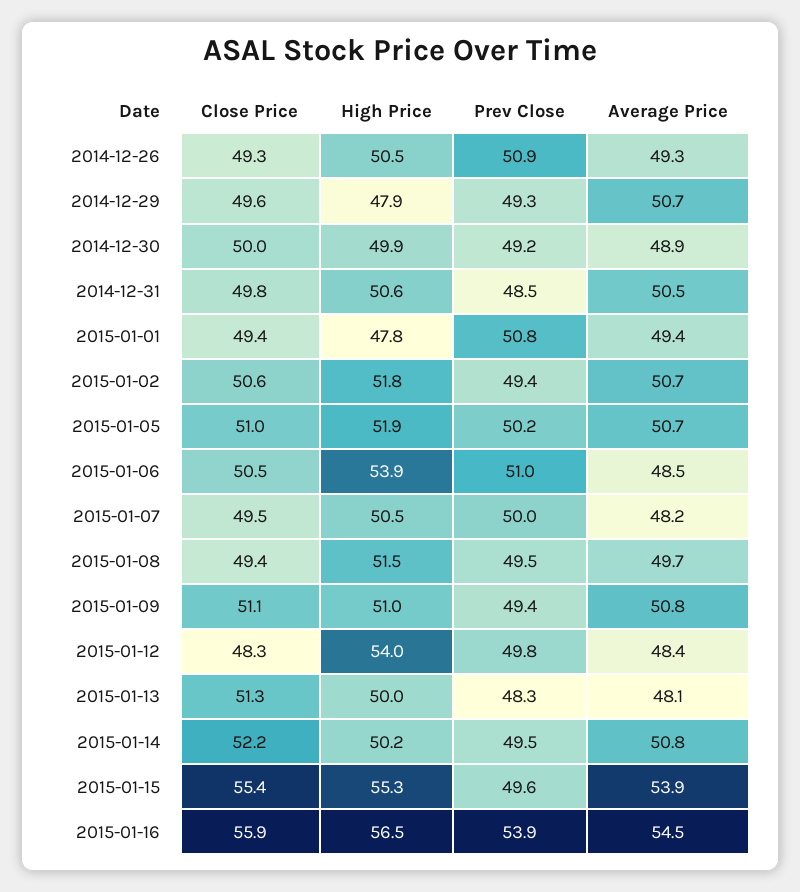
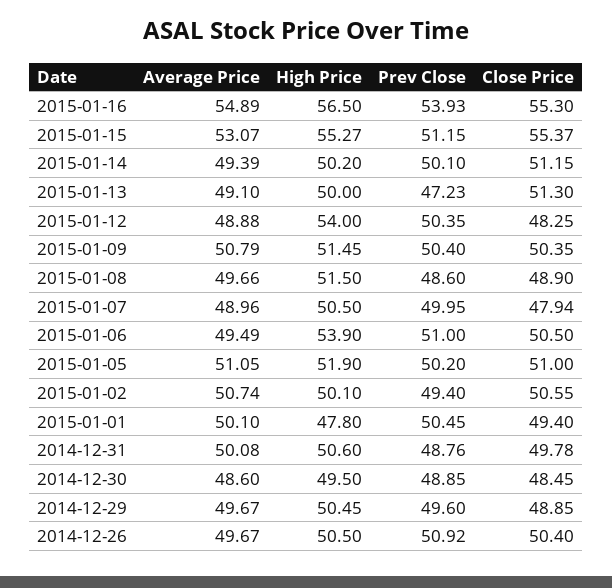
  {
    "Close Price": {
-     "2014-12-26": 49.3,
+     "2014-12-26": 50.4,
-     "2014-12-29": 49.6,
+     "2014-12-29": 48.85,
-     "2014-12-30": 50,
+     "2014-12-30": 48.45,
      "2014-12-31": 49.78,
      "2015-01-01": 49.4,
      "2015-01-02": 50.55,
      "2015-01-05": 51,
      "2015-01-06": 50.5,
-     "2015-01-07": 49.5,
+     "2015-01-07": 47.94,
-     "2015-01-08": 49.4,
+     "2015-01-08": 48.9,
-     "2015-01-09": 51.1,
+     "2015-01-09": 50.35,
      "2015-01-12": 48.25,
      "2015-01-13": 51.3,
-     "2015-01-14": 52.2,
+     "2015-01-14": 51.15,
      "2015-01-15": 55.37,
-     "2015-01-16": 55.9
+     "2015-01-16": 55.3
    },
    "High Price": {
      "2014-12-26": 50.5,
-     "2014-12-29": 47.9,
+     "2014-12-29": 50.45,
-     "2014-12-30": 49.9,
+     "2014-12-30": 49.5,
      "2014-12-31": 50.6,
      "2015-01-01": 47.8,
-     "2015-01-02": 51.8,
+     "2015-01-02": 50.1,
      "2015-01-05": 51.9,
      "2015-01-06": 53.9,
      "2015-01-07": 50.5,
      "2015-01-08": 51.5,
-     "2015-01-09": 51,
+     "2015-01-09": 51.45,
      "2015-01-12": 54,
      "2015-01-13": 50,
      "2015-01-14": 50.2,
      "2015-01-15": 55.27,
      "2015-01-16": 56.5
    },
    "Prev Close": {
      "2014-12-26": 50.92,
-     "2014-12-29": 49.3,
+     "2014-12-29": 49.6,
-     "2014-12-30": 49.2,
+     "2014-12-30": 48.85,
-     "2014-12-31": 48.5,
+     "2014-12-31": 48.76,
-     "2015-01-01": 50.8,
+     "2015-01-01": 50.45,
      "2015-01-02": 49.4,
      "2015-01-05": 50.2,
      "2015-01-06": 51,
      "2015-01-07": 49.95,
-     "2015-01-08": 49.5,
+     "2015-01-08": 48.6,
-     "2015-01-09": 49.4,
+     "2015-01-09": 50.4,
-     "2015-01-12": 49.8,
+     "2015-01-12": 50.35,
-     "2015-01-13": 48.3,
+     "2015-01-13": 47.23,
-     "2015-01-14": 49.5,
+     "2015-01-14": 50.1,
-     "2015-01-15": 49.6,
+     "2015-01-15": 51.15,
      "2015-01-16": 53.93
    },
    "Average Price": {
-     "2014-12-26": 49.3,
+     "2014-12-26": 49.67,
-     "2014-12-29": 50.7,
+     "2014-12-29": 49.67,
-     "2014-12-30": 48.9,
+     "2014-12-30": 48.6,
-     "2014-12-31": 50.5,
+     "2014-12-31": 50.08,
-     "2015-01-01": 49.4,
+     "2015-01-01": 50.1,
      "2015-01-02": 50.74,
-     "2015-01-05": 50.7,
+     "2015-01-05": 51.05,
-     "2015-01-06": 48.5,
+     "2015-01-06": 49.49,
-     "2015-01-07": 48.2,
+     "2015-01-07": 48.96,
      "2015-01-08": 49.66,
      "2015-01-09": 50.79,
-     "2015-01-12": 48.4,
+     "2015-01-12": 48.88,
-     "2015-01-13": 48.1,
+     "2015-01-13": 49.1,
-     "2015-01-14": 50.8,
+     "2015-01-14": 49.39,
-     "2015-01-15": 53.9,
+     "2015-01-15": 53.07,
-     "2015-01-16": 54.5
+     "2015-01-16": 54.89
    }
  }

